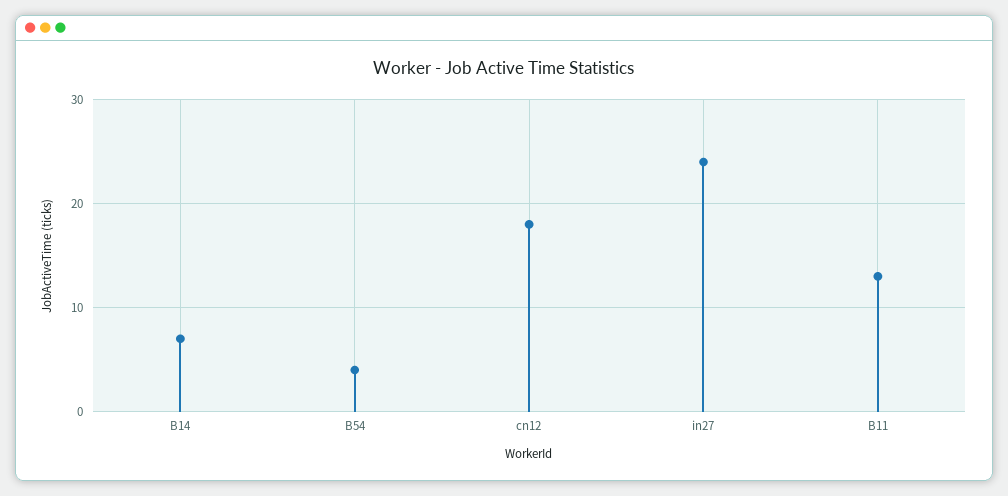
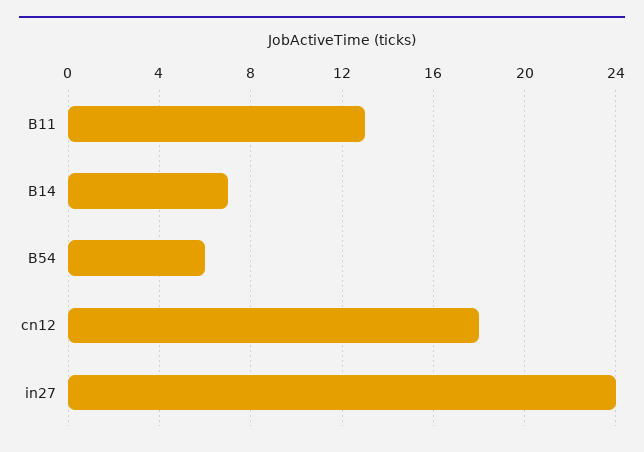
  {
    "B14": 7,
-   "B54": 4,
+   "B54": 6,
    "cn12": 18,
    "in27": 24,
    "B11": 13
  }

